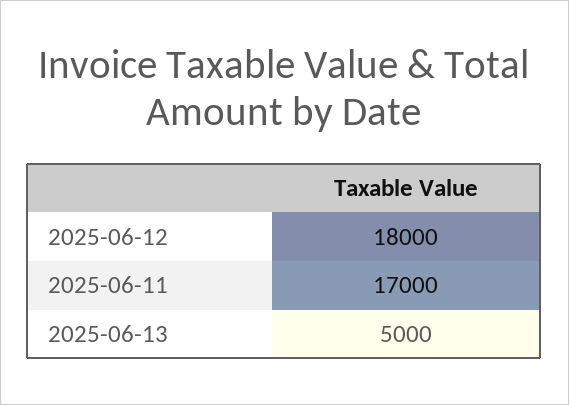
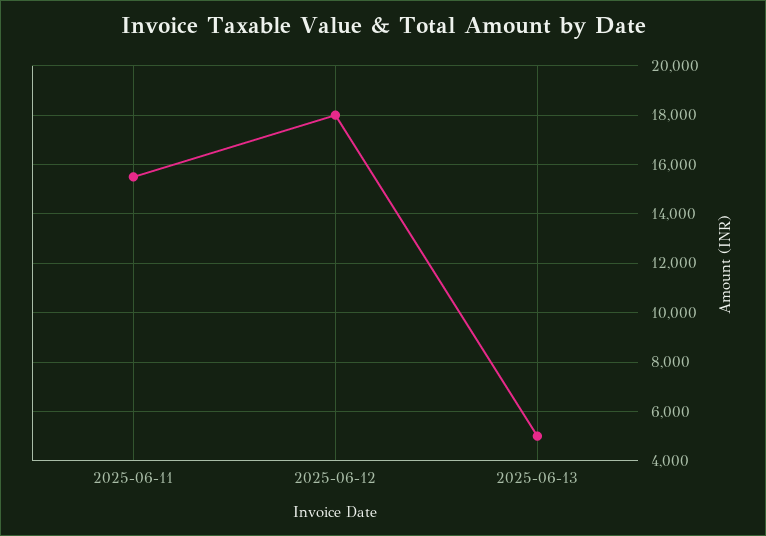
  {
    "2025-06-12": 18000,
-   "2025-06-11": 17000,
+   "2025-06-11": 15500,
    "2025-06-13": 5000
  }

